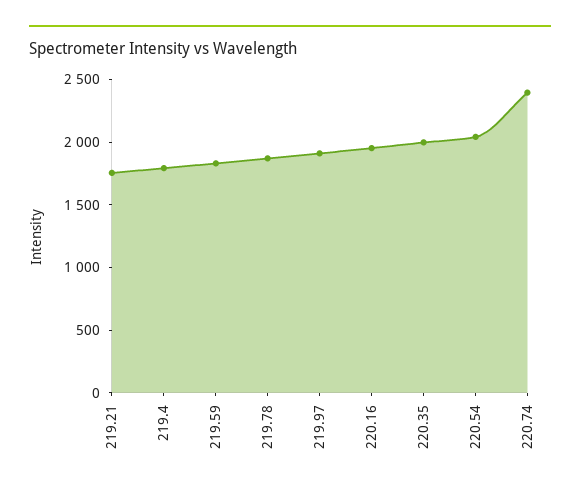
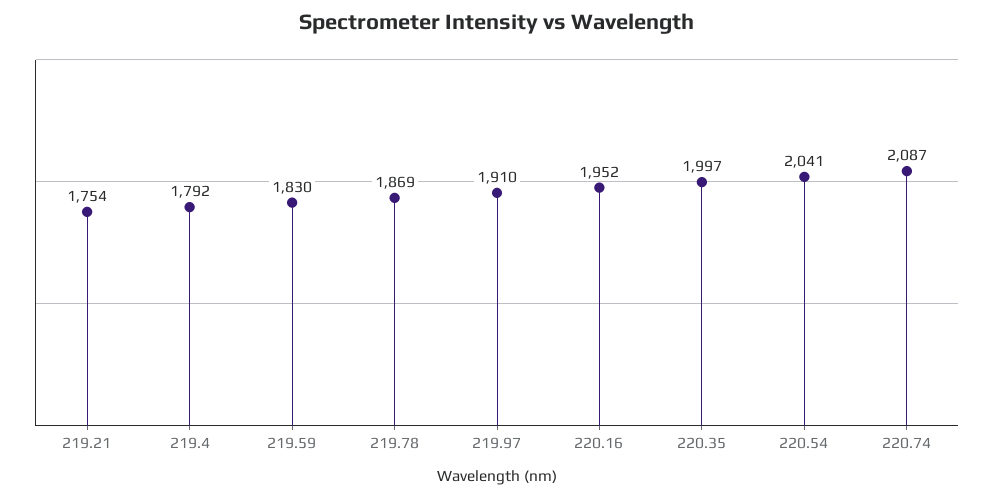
  {
    "219.21": 1754,
    "219.4": 1792,
    "219.59": 1830,
    "219.78": 1869,
    "219.97": 1910,
    "220.16": 1952,
    "220.35": 1997,
    "220.54": 2041,
-   "220.74": 2400
+   "220.74": 2087
  }

